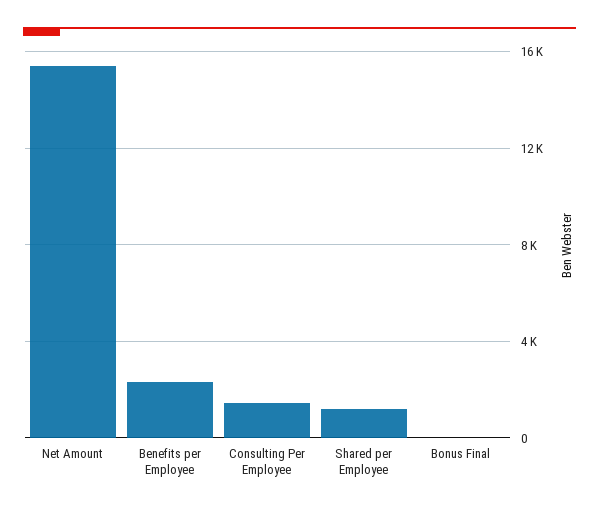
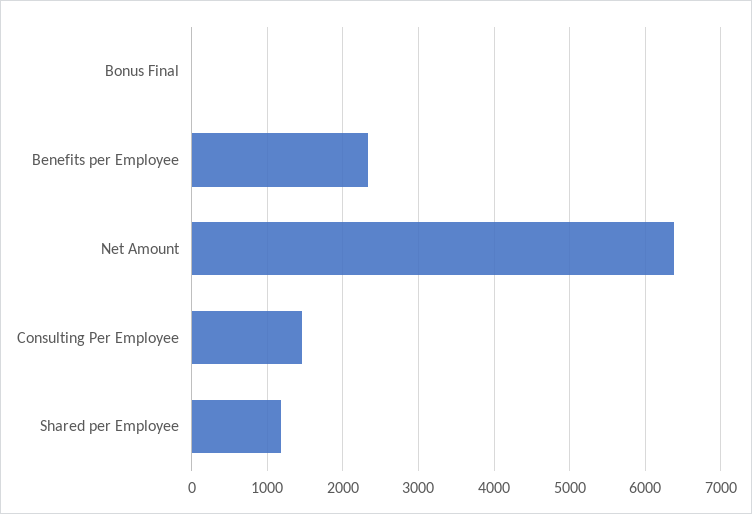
  {
-   "Net Amount": 15500,
+   "Net Amount": 6400,
    "Benefits per Employee": 2300,
    "Consulting Per Employee": 1500,
    "Shared per Employee": 1200,
    "Bonus Final": 0
  }

